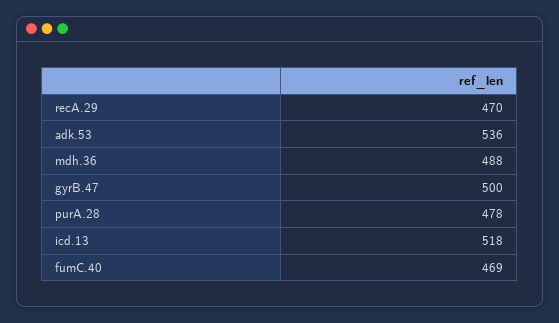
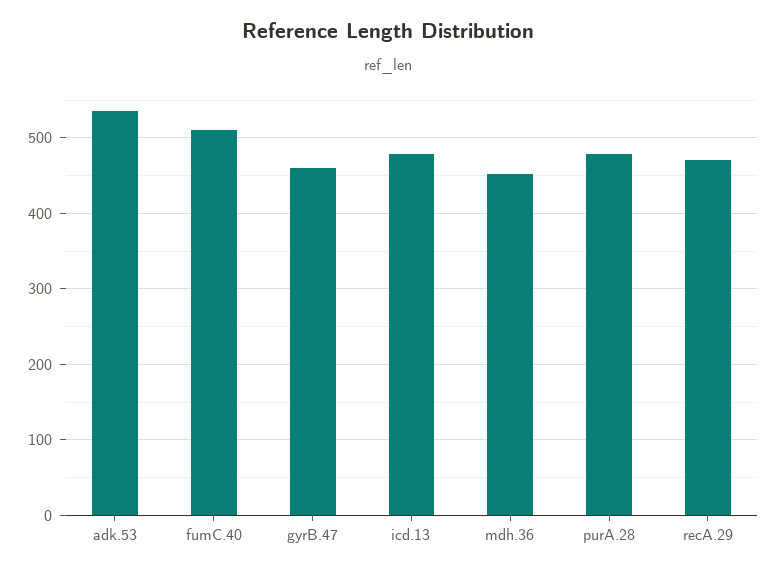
  {
    "recA.29": 470,
    "adk.53": 536,
-   "mdh.36": 488,
+   "mdh.36": 450,
-   "gyrB.47": 500,
+   "gyrB.47": 460,
    "purA.28": 478,
-   "icd.13": 518,
+   "icd.13": 480,
-   "fumC.40": 469
+   "fumC.40": 510
  }

